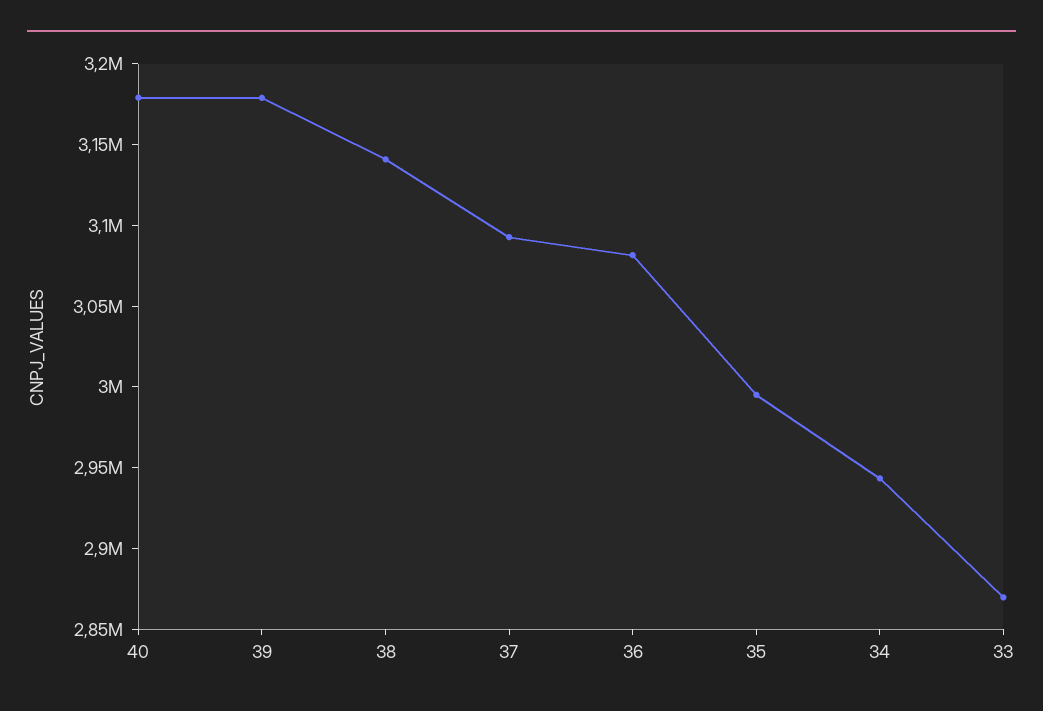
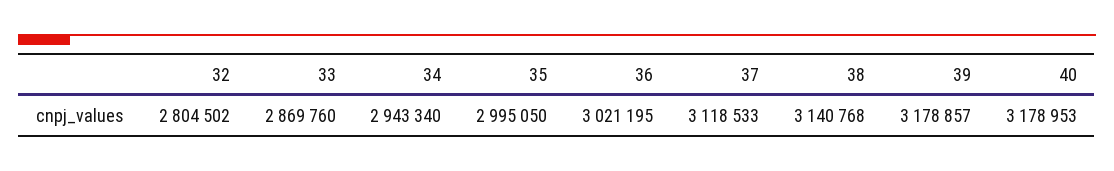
  {
    "40": 3178953,
    "39": 3178857,
    "38": 3140768,
-   "37": 3090000,
+   "37": 3118533,
-   "36": 3080000,
+   "36": 3021195,
    "35": 2995050,
    "34": 2943340,
-   "33": 2869760
+   "33": 2869760,
+   "32": 2804502
  }

